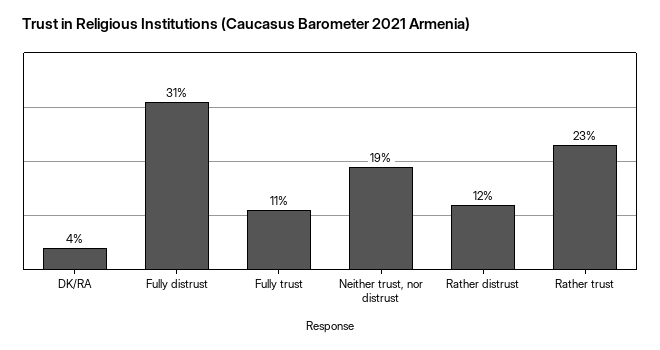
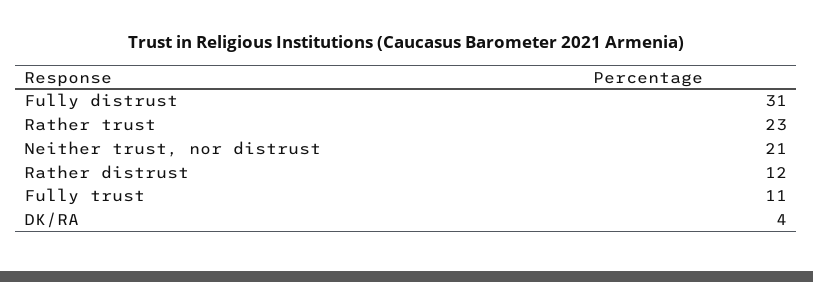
  {
    "DK/RA": 4,
    "Fully distrust": 31,
    "Fully trust": 11,
-   "Neither trust, nor distrust": 19,
+   "Neither trust, nor distrust": 21,
    "Rather distrust": 12,
    "Rather trust": 23
  }

